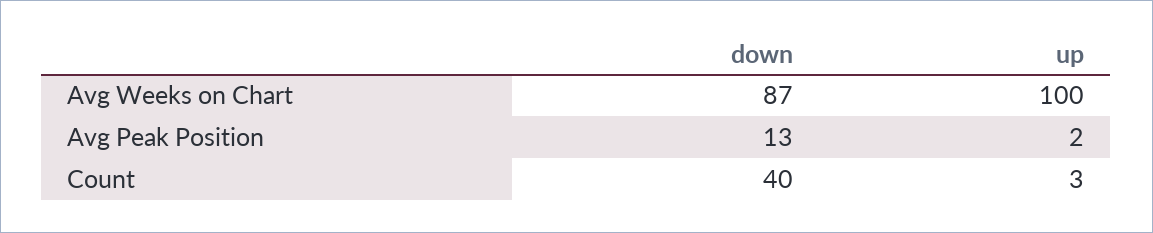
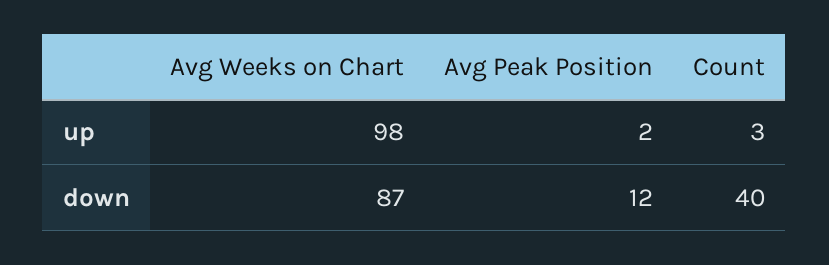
  {
    "down": {
      "Avg Weeks on Chart": 87,
-     "Avg Peak Position": 13,
+     "Avg Peak Position": 12,
      "Count": 40
    },
    "up": {
-     "Avg Weeks on Chart": 100,
+     "Avg Weeks on Chart": 98,
      "Avg Peak Position": 2,
      "Count": 3
    }
  }

